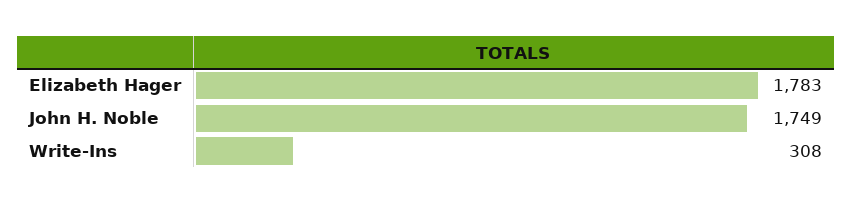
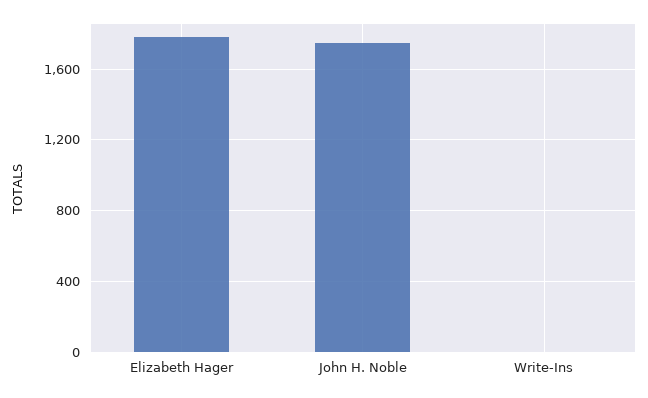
  {
    "Elizabeth Hager": 1783,
    "John H. Noble": 1749,
-   "Write-Ins": 308
+   "Write-Ins": 0
  }

